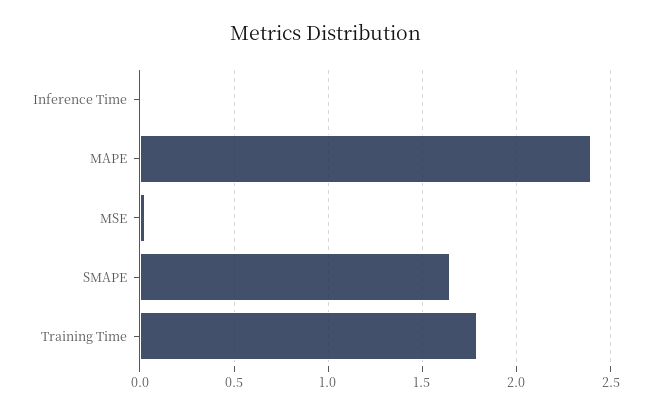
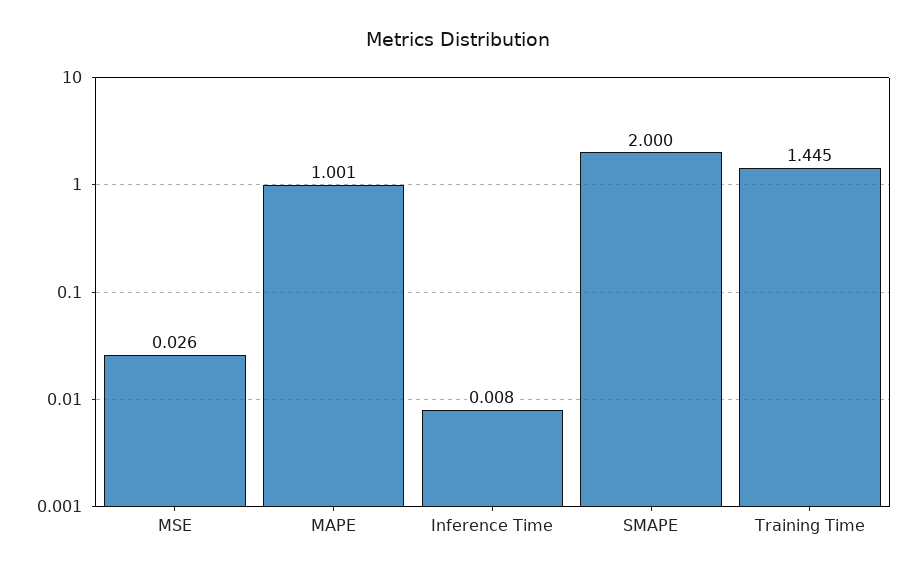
  {
    "Inference Time": 0.008,
-   "MAPE": 2.4,
+   "MAPE": 1.001,
    "MSE": 0.026,
-   "SMAPE": 1.65,
+   "SMAPE": 2,
-   "Training Time": 1.8
+   "Training Time": 1.445
  }

